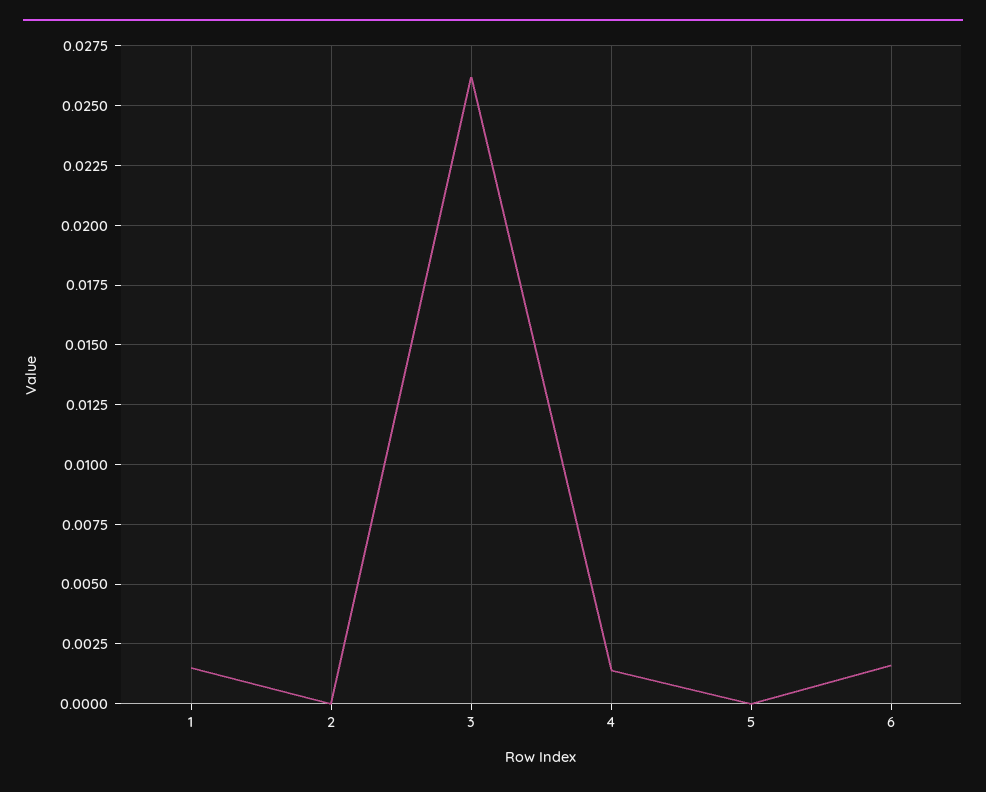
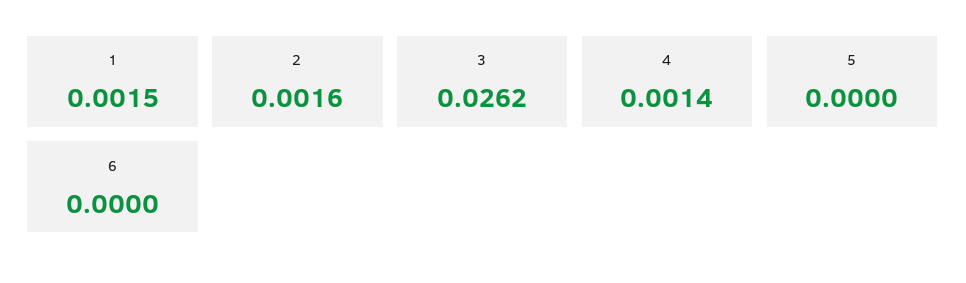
  {
    "1": 0.0015,
-   "2": 0,
+   "2": 0.0016,
    "3": 0.0262,
    "4": 0.0014,
    "5": 0,
-   "6": 0.0015
+   "6": 0
  }

